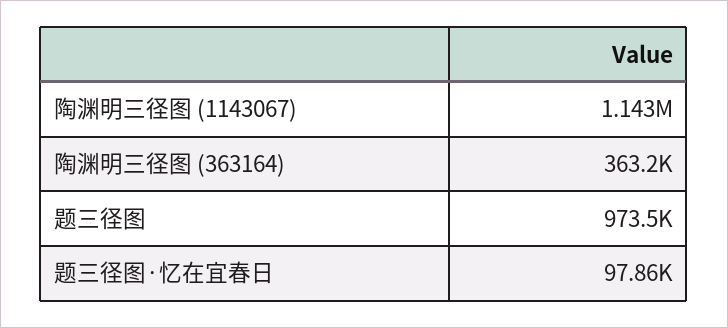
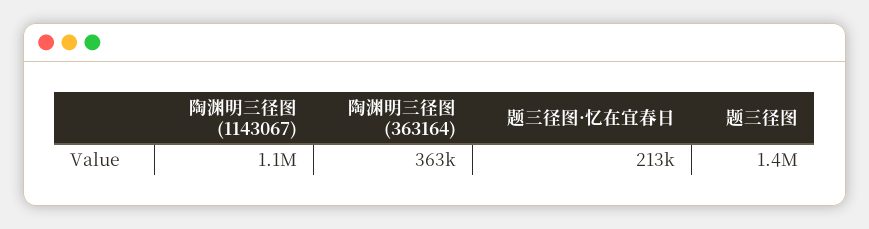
  {
    "陶渊明三径图 (1143067)": 1143000,
    "陶渊明三径图 (363164)": 363200,
-   "题三径图": 973500,
+   "题三径图": 1400000,
-   "题三径图·忆在宜春日": 97860
+   "题三径图·忆在宜春日": 213000
  }

